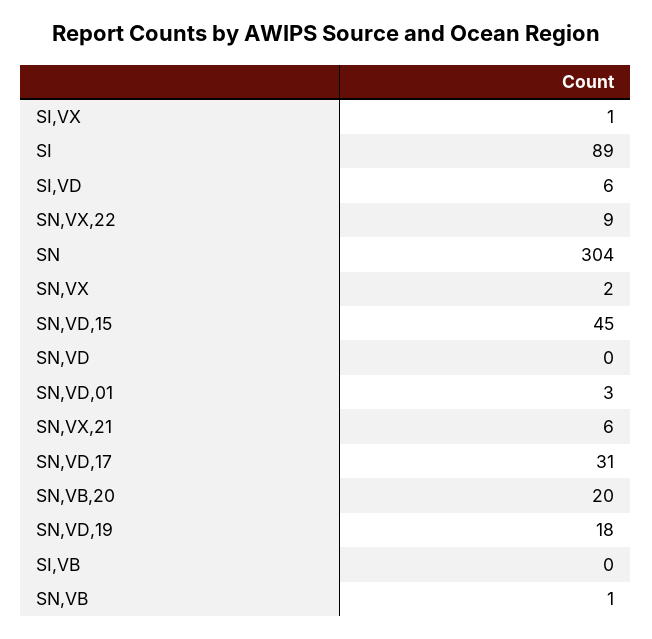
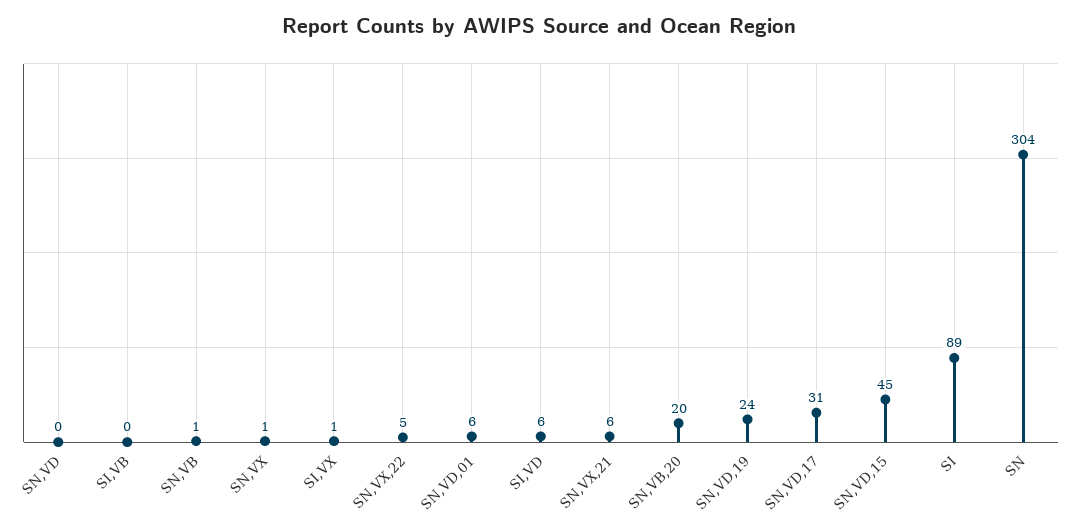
  {
    "SI,VX": 1,
    "SI": 89,
    "SI,VD": 6,
-   "SN,VX,22": 9,
+   "SN,VX,22": 5,
    "SN": 304,
-   "SN,VX": 2,
+   "SN,VX": 1,
    "SN,VD,15": 45,
    "SN,VD": 0,
-   "SN,VD,01": 3,
+   "SN,VD,01": 6,
    "SN,VX,21": 6,
    "SN,VD,17": 31,
    "SN,VB,20": 20,
-   "SN,VD,19": 18,
+   "SN,VD,19": 24,
    "SI,VB": 0,
    "SN,VB": 1
  }

